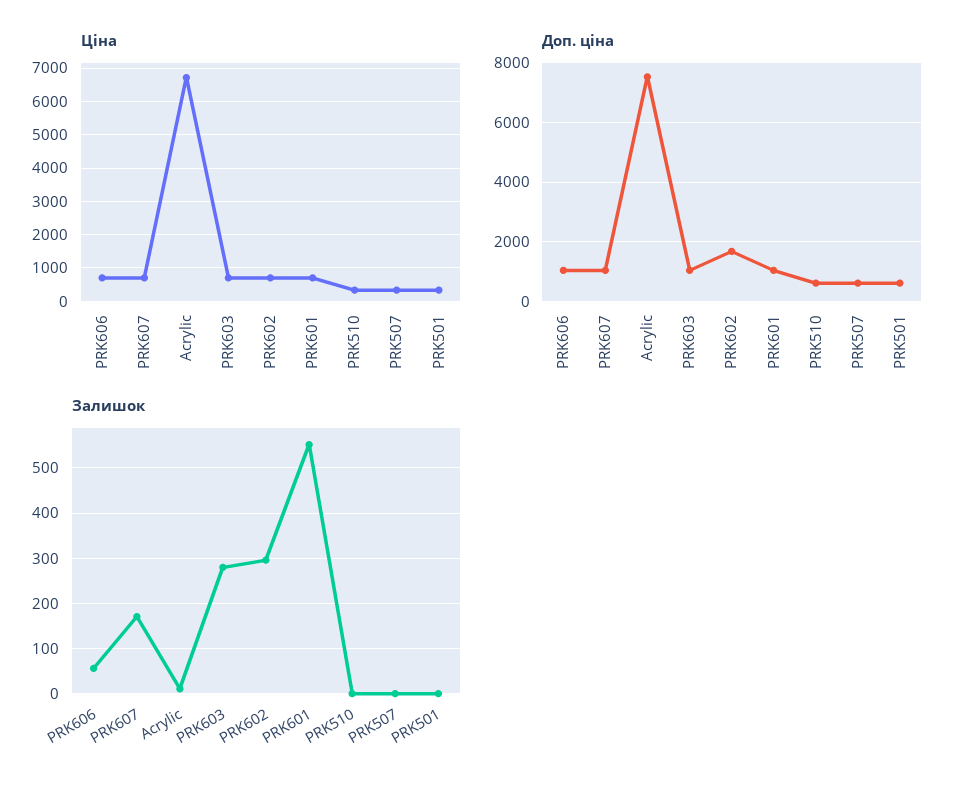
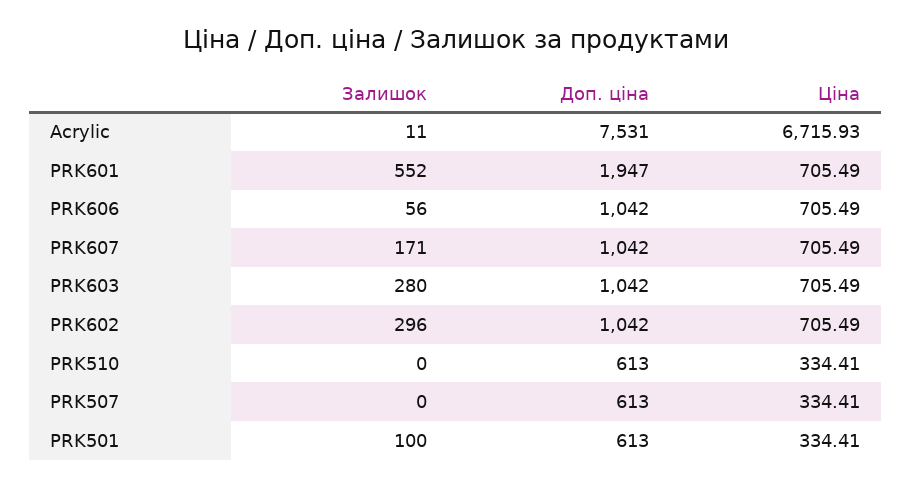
  {
    "Ціна": {
      "PRK606": 705.49,
      "PRK607": 705.49,
      "Acrylic": 6715.93,
      "PRK603": 705.49,
      "PRK602": 705.49,
      "PRK601": 705.49,
      "PRK510": 334.41,
      "PRK507": 334.41,
      "PRK501": 334.41
    },
    "Доп. ціна": {
      "PRK606": 1042,
      "PRK607": 1042,
      "Acrylic": 7531,
      "PRK603": 1042,
-     "PRK602": 1750,
+     "PRK602": 1042,
-     "PRK601": 1000,
+     "PRK601": 1947,
      "PRK510": 613,
      "PRK507": 613,
      "PRK501": 613
    },
    "Залишок": {
      "PRK606": 56,
      "PRK607": 171,
      "Acrylic": 11,
      "PRK603": 280,
      "PRK602": 296,
      "PRK601": 552,
      "PRK510": 0,
      "PRK507": 0,
-     "PRK501": 0
+     "PRK501": 100
    }
  }

